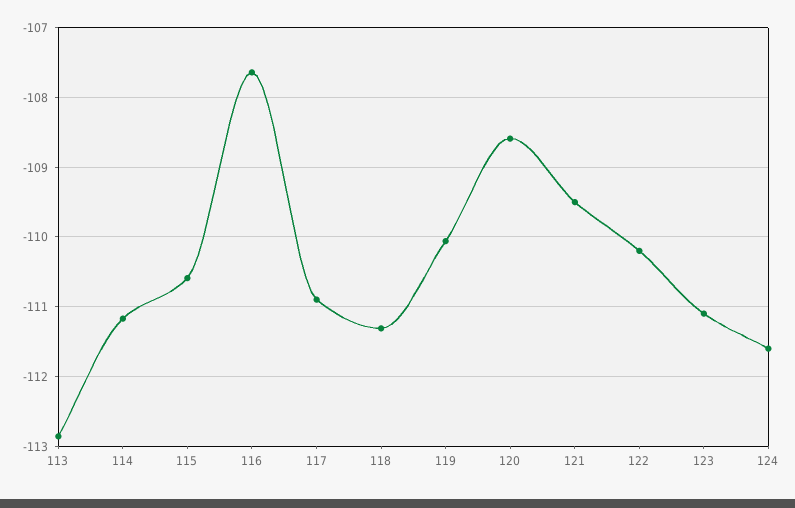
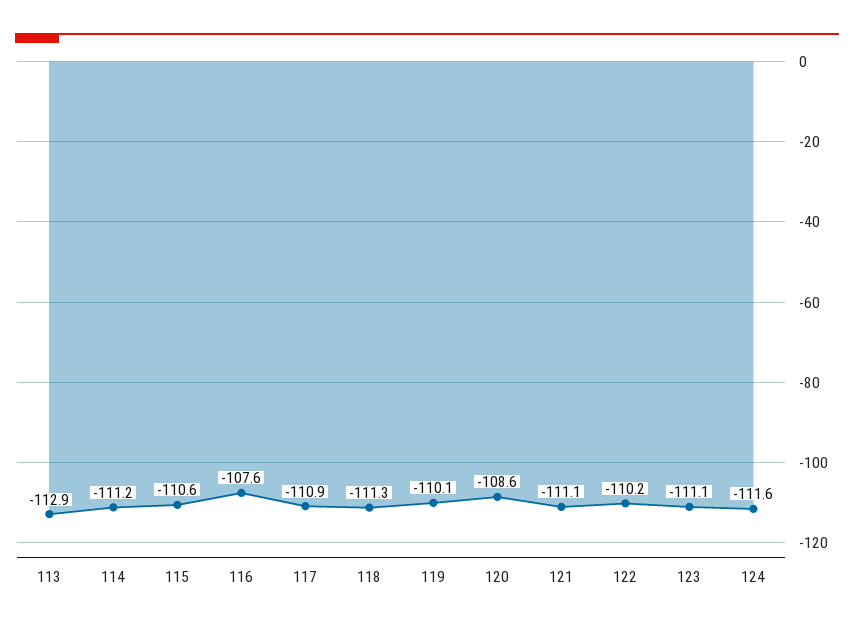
  {
    "113": -112.9,
    "114": -111.2,
    "115": -110.6,
    "116": -107.6,
    "117": -110.9,
    "118": -111.3,
    "119": -110.1,
    "120": -108.6,
-   "121": -109.5,
+   "121": -111.1,
    "122": -110.2,
    "123": -111.1,
    "124": -111.6
  }

